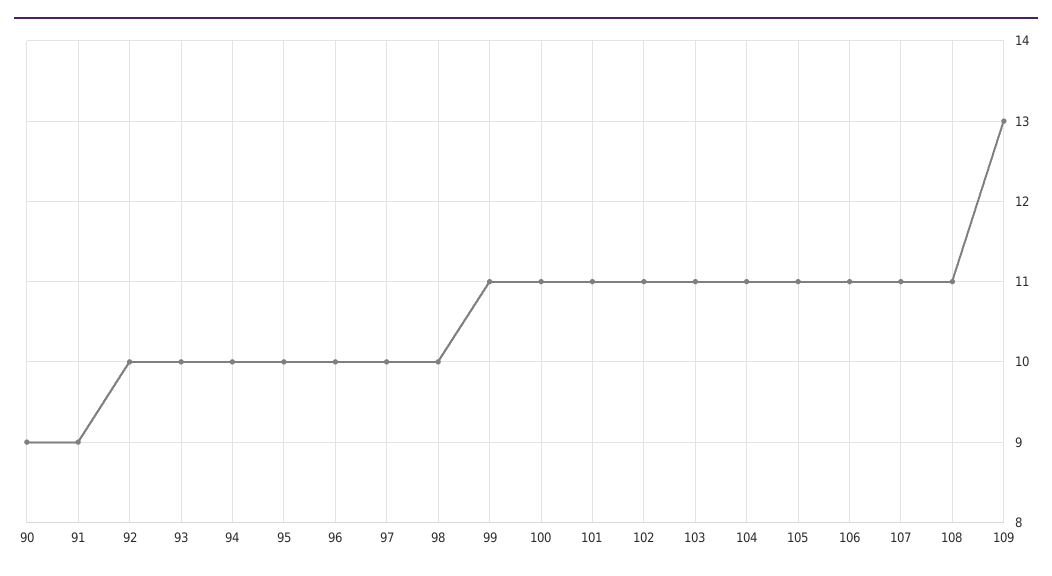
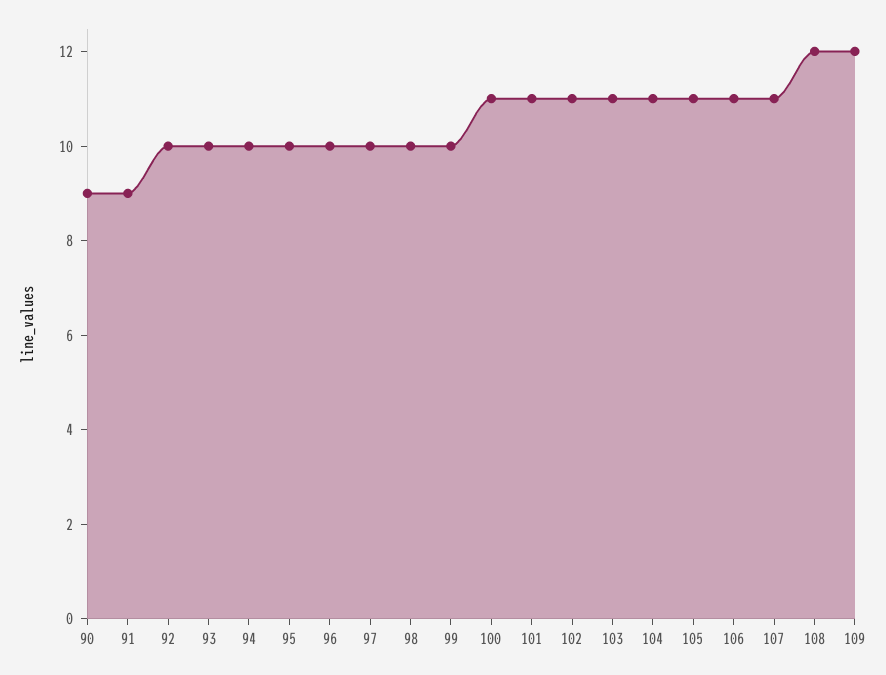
  {
    "90": 9,
    "91": 9,
    "92": 10,
    "93": 10,
    "94": 10,
    "95": 10,
    "96": 10,
    "97": 10,
    "98": 10,
-   "99": 11,
+   "99": 10,
    "100": 11,
    "101": 11,
    "102": 11,
    "103": 11,
    "104": 11,
    "105": 11,
    "106": 11,
    "107": 11,
-   "108": 11,
+   "108": 12,
-   "109": 13
+   "109": 12
  }

